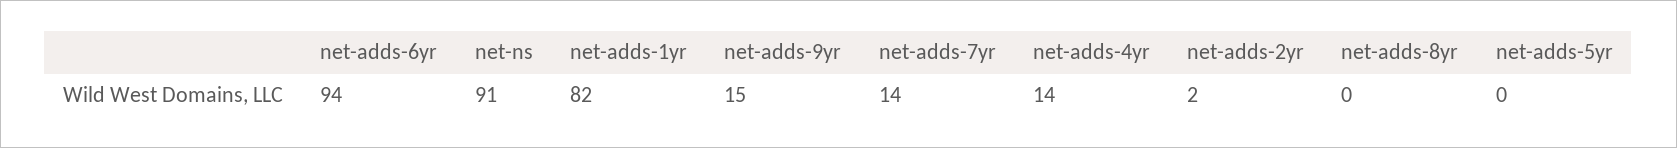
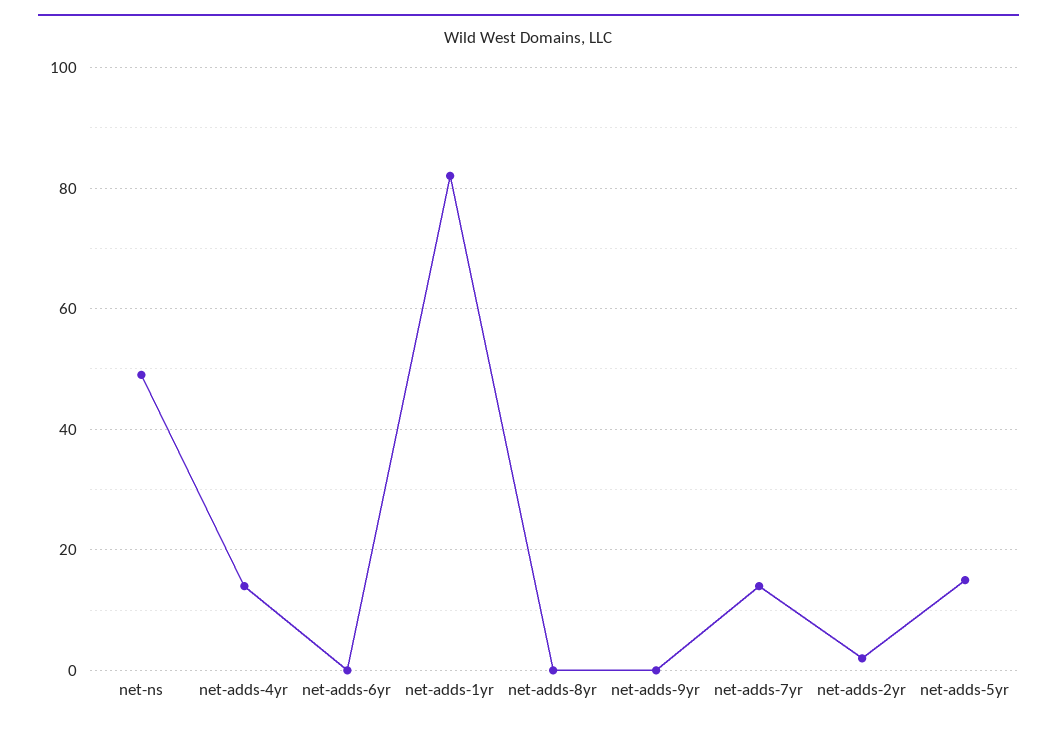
  {
-   "net-adds-6yr": 94,
+   "net-adds-6yr": 0,
-   "net-ns": 91,
+   "net-ns": 50,
    "net-adds-1yr": 82,
-   "net-adds-9yr": 15,
+   "net-adds-9yr": 0,
    "net-adds-7yr": 14,
    "net-adds-4yr": 14,
    "net-adds-2yr": 2,
    "net-adds-8yr": 0,
-   "net-adds-5yr": 0
+   "net-adds-5yr": 15
  }

